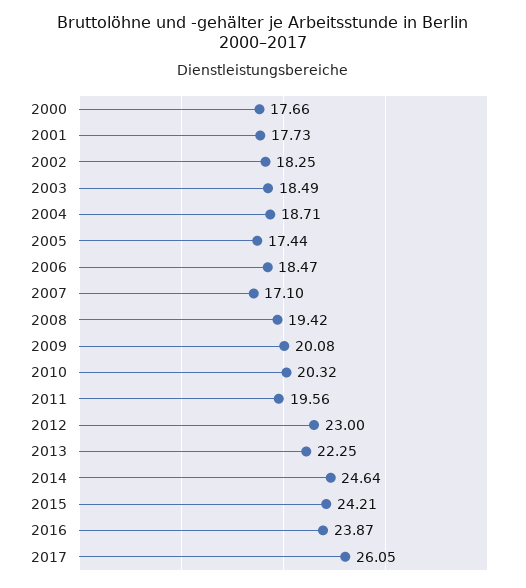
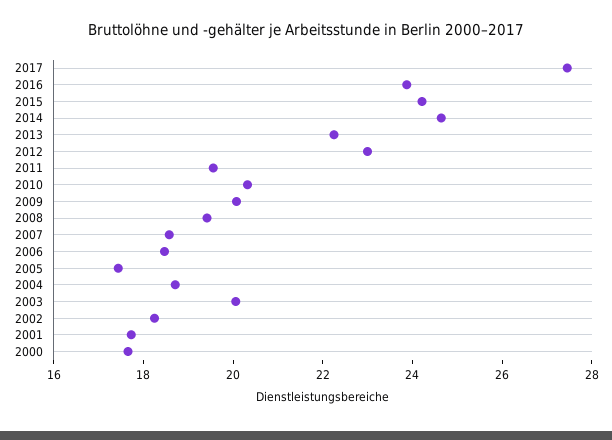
  {
    "2000": 17.66,
    "2001": 17.73,
    "2002": 18.25,
-   "2003": 18.49,
+   "2003": 20,
    "2004": 18.71,
    "2005": 17.44,
    "2006": 18.47,
-   "2007": 17.1,
+   "2007": 18.5,
    "2008": 19.42,
    "2009": 20.08,
    "2010": 20.32,
    "2011": 19.56,
    "2012": 23,
    "2013": 22.25,
    "2014": 24.64,
    "2015": 24.21,
    "2016": 23.87,
-   "2017": 26.05
+   "2017": 27.5
  }

